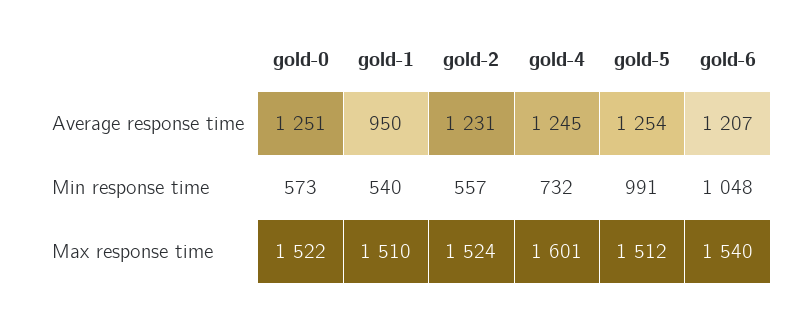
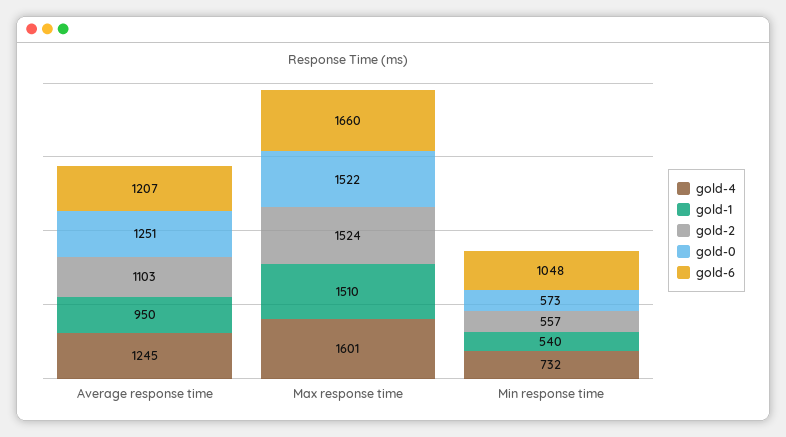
  {
    "gold-0": {
      "Average response time": 1251,
      "Min response time": 573,
      "Max response time": 1522
    },
    "gold-1": {
      "Average response time": 950,
      "Min response time": 540,
      "Max response time": 1510
    },
    "gold-2": {
-     "Average response time": 1231,
+     "Average response time": 1103,
      "Min response time": 557,
      "Max response time": 1524
    },
    "gold-4": {
      "Average response time": 1245,
      "Min response time": 732,
      "Max response time": 1601
    },
-   "gold-5": {
-     "Average response time": 1254,
-     "Min response time": 991,
-     "Max response time": 1512
-   },
    "gold-6": {
      "Average response time": 1207,
      "Min response time": 1048,
-     "Max response time": 1540
+     "Max response time": 1660
    }
  }

